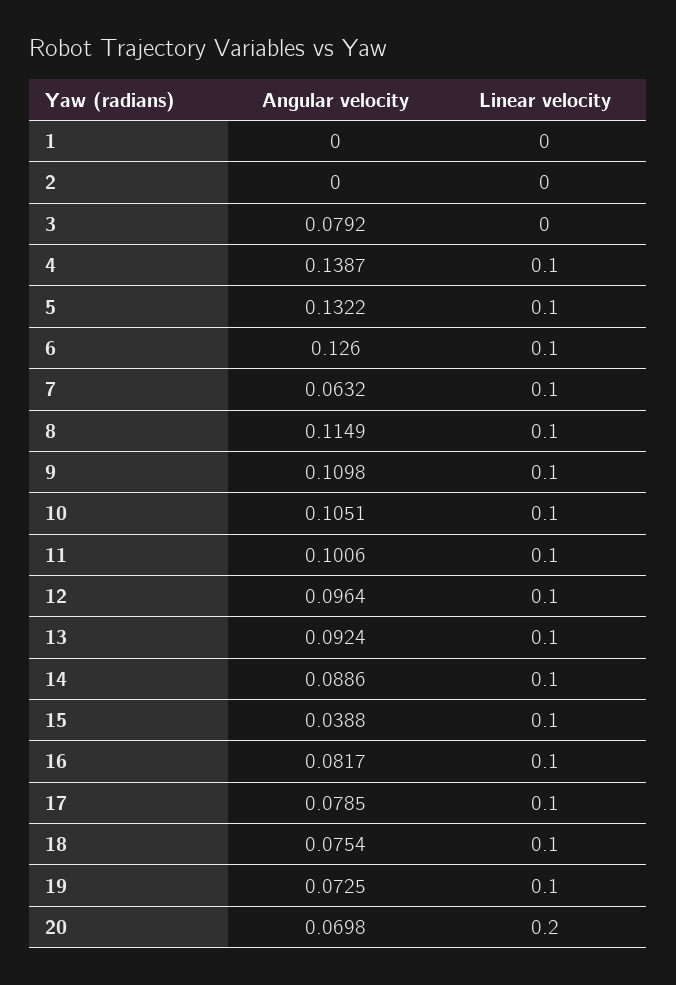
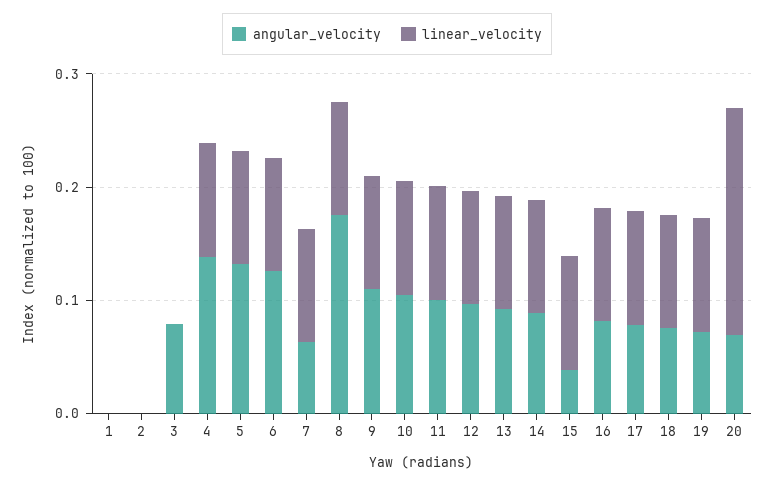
  {
    "Angular velocity": {
      "1": 0,
      "2": 0,
      "3": 0.0792,
      "4": 0.1387,
      "5": 0.1322,
      "6": 0.126,
      "7": 0.0632,
-     "8": 0.1149,
+     "8": 0.18,
      "9": 0.1098,
      "10": 0.1051,
      "11": 0.1006,
      "12": 0.0964,
      "13": 0.0924,
      "14": 0.0886,
      "15": 0.0388,
      "16": 0.0817,
      "17": 0.0785,
      "18": 0.0754,
      "19": 0.0725,
      "20": 0.0698
    },
    "Linear velocity": {
      "1": 0,
      "2": 0,
      "3": 0,
      "4": 0.1,
      "5": 0.1,
      "6": 0.1,
      "7": 0.1,
      "8": 0.1,
      "9": 0.1,
      "10": 0.1,
      "11": 0.1,
      "12": 0.1,
      "13": 0.1,
      "14": 0.1,
      "15": 0.1,
      "16": 0.1,
      "17": 0.1,
      "18": 0.1,
      "19": 0.1,
      "20": 0.2
    }
  }

